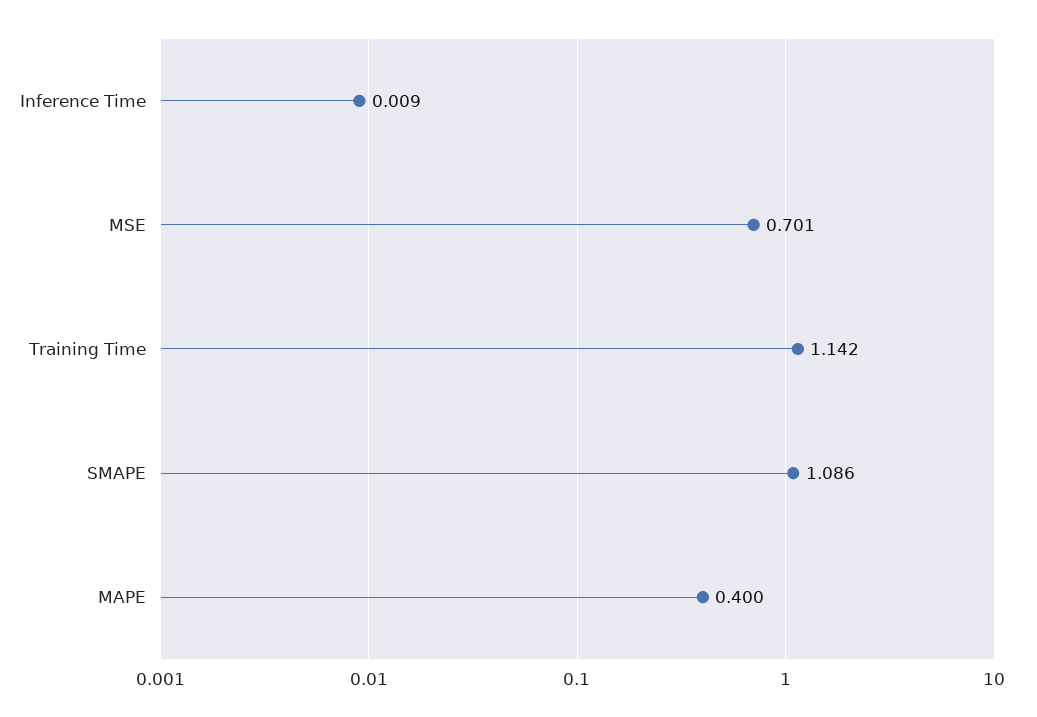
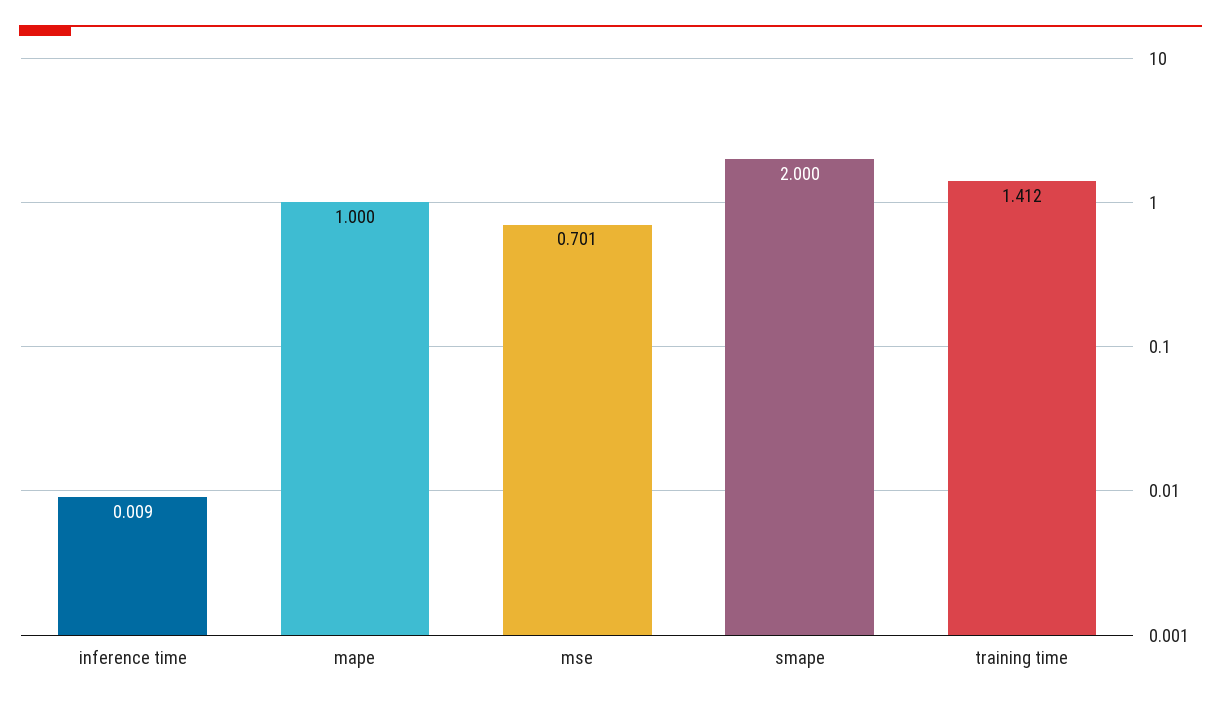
  {
    "Inference Time": 0.009,
    "MSE": 0.701,
-   "Training Time": 1.142,
+   "Training Time": 1.412,
-   "SMAPE": 1.086,
+   "SMAPE": 2,
-   "MAPE": 0.4
+   "MAPE": 1
  }

